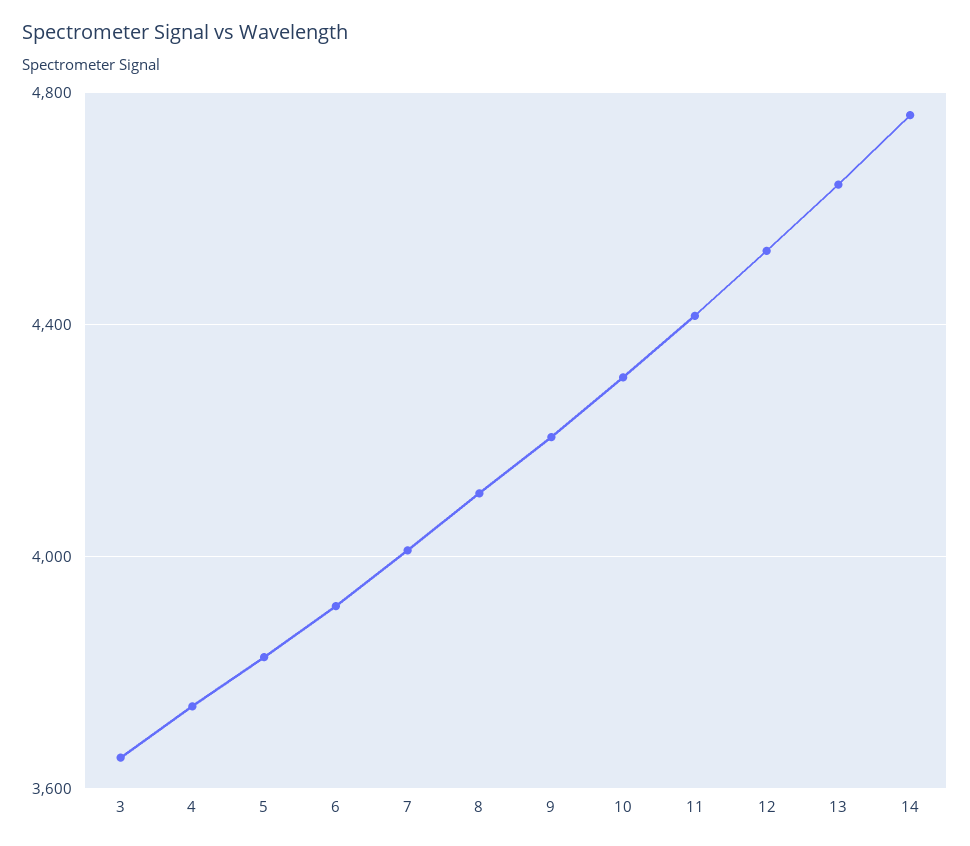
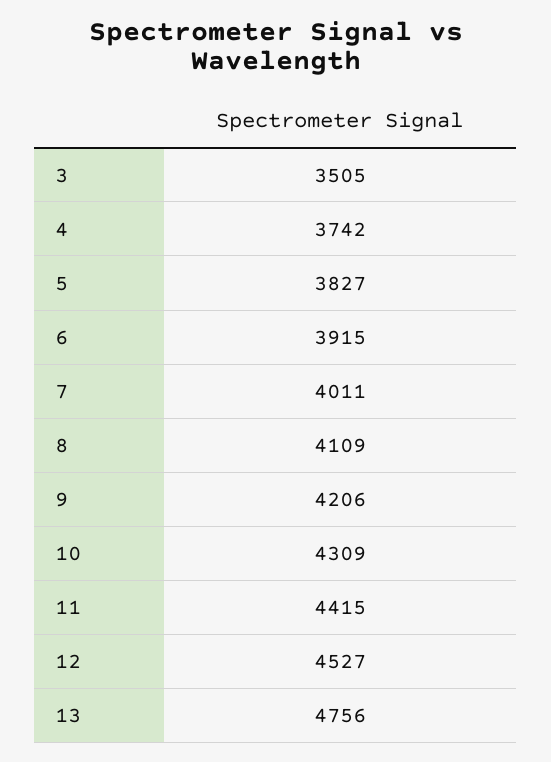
  {
-   "3": 3650,
+   "3": 3505,
    "4": 3742,
    "5": 3827,
    "6": 3915,
    "7": 4011,
    "8": 4109,
    "9": 4206,
    "10": 4309,
    "11": 4415,
    "12": 4527,
-   "13": 4650,
+   "13": 4756
-   "14": 4750
  }

